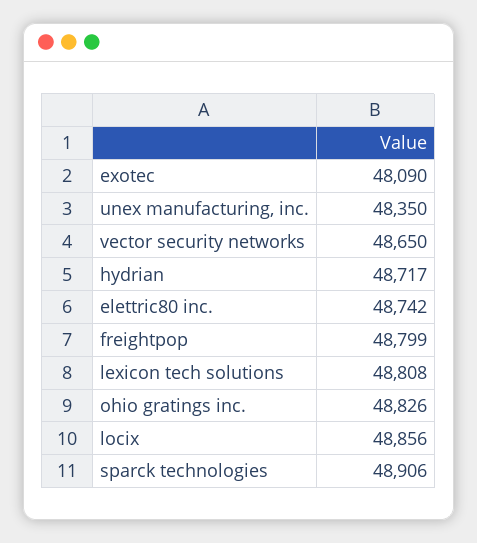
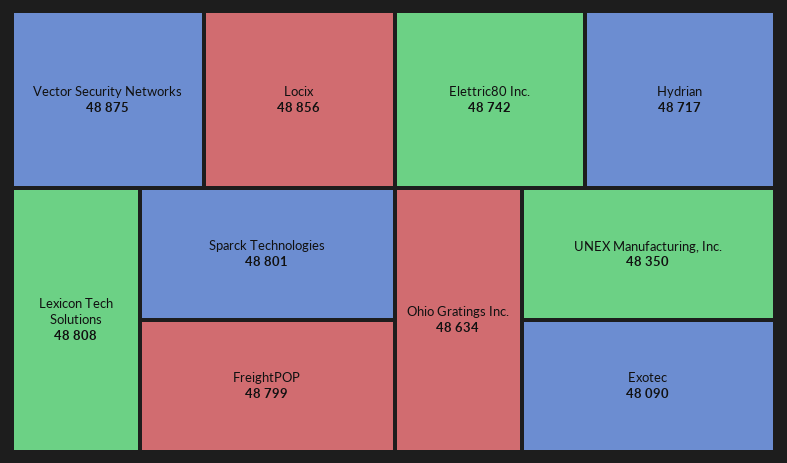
  {
    "exotec": 48090,
    "unex manufacturing, inc.": 48350,
-   "vector security networks": 48650,
+   "vector security networks": 48875,
    "hydrian": 48717,
    "elettric80 inc.": 48742,
    "freightpop": 48799,
    "lexicon tech solutions": 48808,
-   "ohio gratings inc.": 48826,
+   "ohio gratings inc.": 48634,
    "locix": 48856,
-   "sparck technologies": 48906
+   "sparck technologies": 48801
  }

